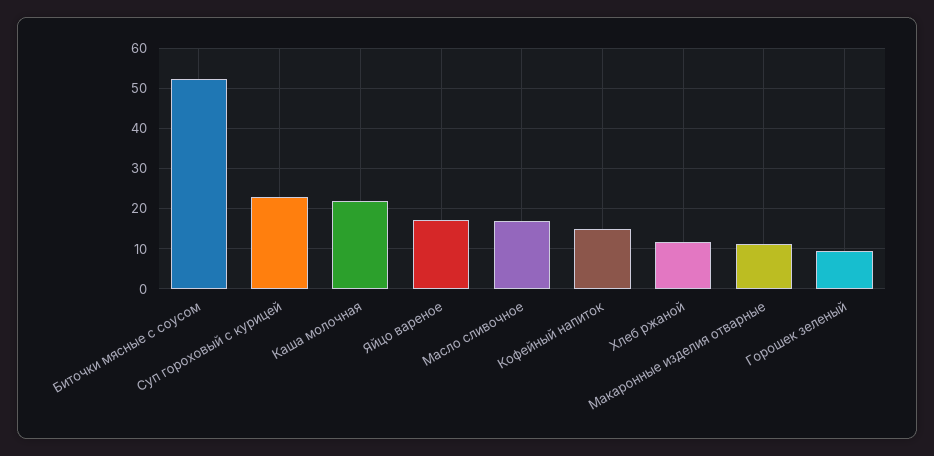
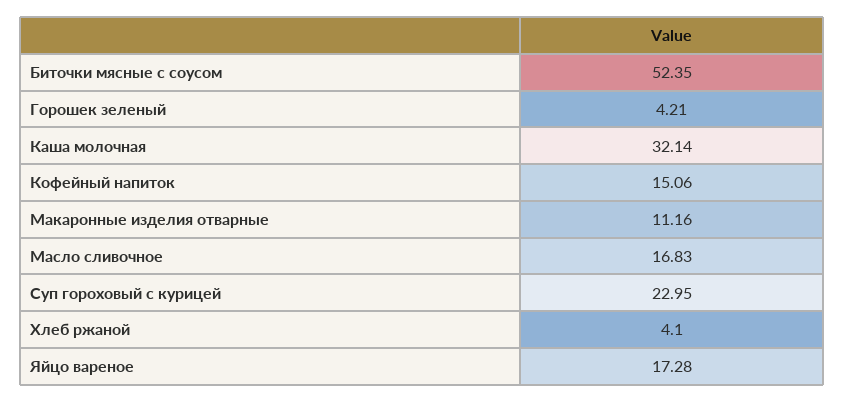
  {
    "Биточки мясные с соусом": 52.35,
    "Суп гороховый с курицей": 22.95,
-   "Каша молочная": 22,
+   "Каша молочная": 32.14,
    "Яйцо вареное": 17.28,
    "Масло сливочное": 16.83,
    "Кофейный напиток": 15.06,
-   "Хлеб ржаной": 12,
+   "Хлеб ржаной": 4.1,
    "Макаронные изделия отварные": 11.16,
-   "Горошек зеленый": 10
+   "Горошек зеленый": 4.21
  }

